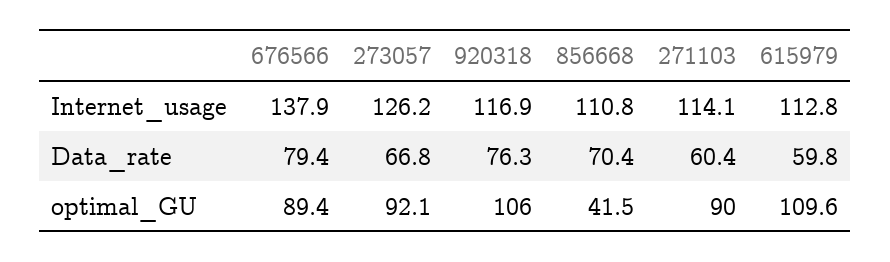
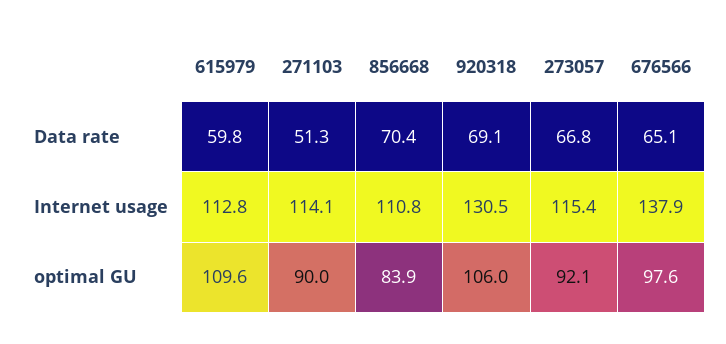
  {
    "676566": {
      "Internet_usage": 137.9,
-     "Data_rate": 79.4,
+     "Data_rate": 65.1,
-     "optimal_GU": 89.4
+     "optimal_GU": 97.6
    },
    "273057": {
-     "Internet_usage": 126.2,
+     "Internet_usage": 115.4,
      "Data_rate": 66.8,
      "optimal_GU": 92.1
    },
    "920318": {
-     "Internet_usage": 116.9,
+     "Internet_usage": 130.5,
-     "Data_rate": 76.3,
+     "Data_rate": 69.1,
      "optimal_GU": 106
    },
    "856668": {
      "Internet_usage": 110.8,
      "Data_rate": 70.4,
-     "optimal_GU": 41.5
+     "optimal_GU": 83.9
    },
    "271103": {
      "Internet_usage": 114.1,
-     "Data_rate": 60.4,
+     "Data_rate": 51.3,
      "optimal_GU": 90
    },
    "615979": {
      "Internet_usage": 112.8,
      "Data_rate": 59.8,
      "optimal_GU": 109.6
    }
  }

